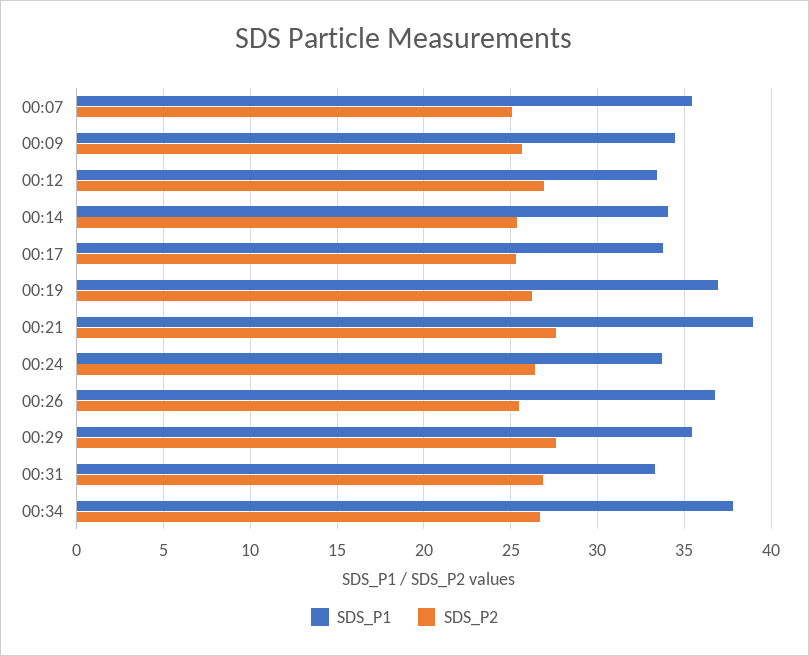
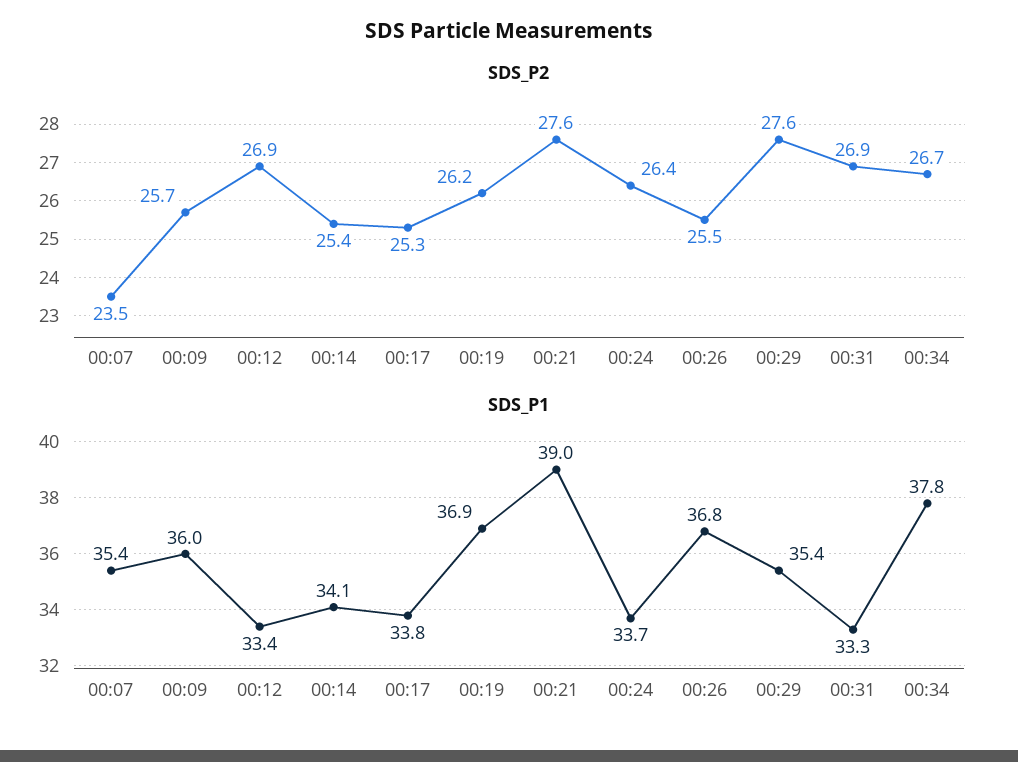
  {
    "SDS_P1": {
      "00:07": 35.4,
-     "00:09": 34.5,
+     "00:09": 36,
      "00:12": 33.4,
      "00:14": 34.1,
      "00:17": 33.8,
      "00:19": 36.9,
      "00:21": 39,
      "00:24": 33.7,
      "00:26": 36.8,
      "00:29": 35.4,
      "00:31": 33.3,
      "00:34": 37.8
    },
    "SDS_P2": {
-     "00:07": 25,
+     "00:07": 23.5,
      "00:09": 25.7,
      "00:12": 26.9,
      "00:14": 25.4,
      "00:17": 25.3,
      "00:19": 26.2,
      "00:21": 27.6,
      "00:24": 26.4,
      "00:26": 25.5,
      "00:29": 27.6,
      "00:31": 26.9,
      "00:34": 26.7
    }
  }

